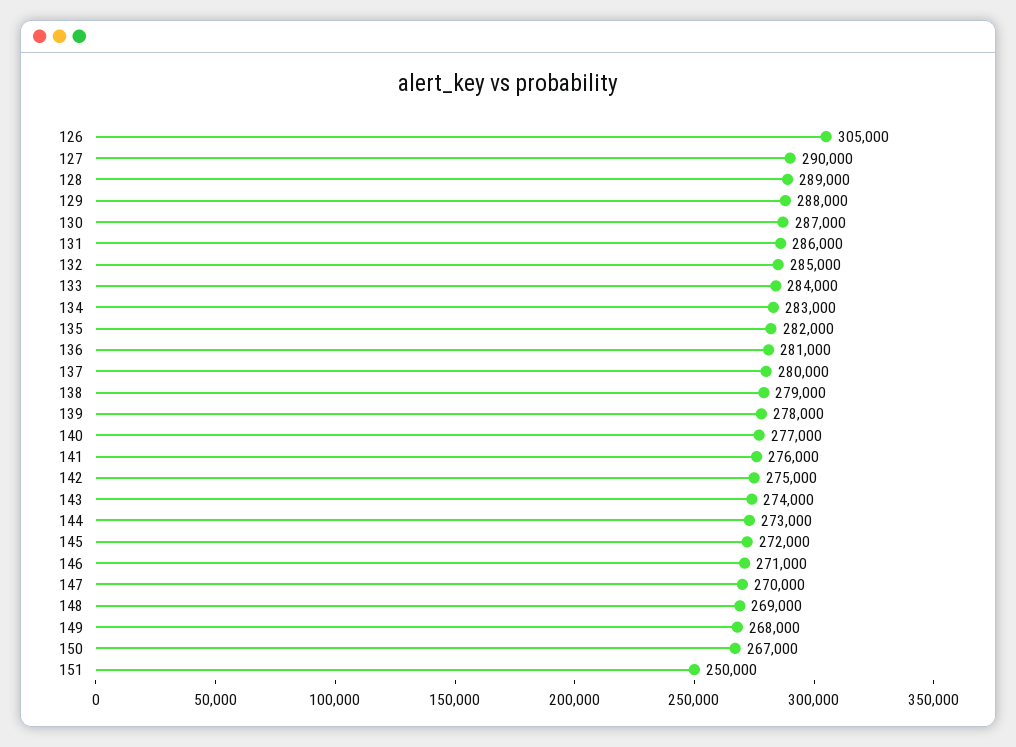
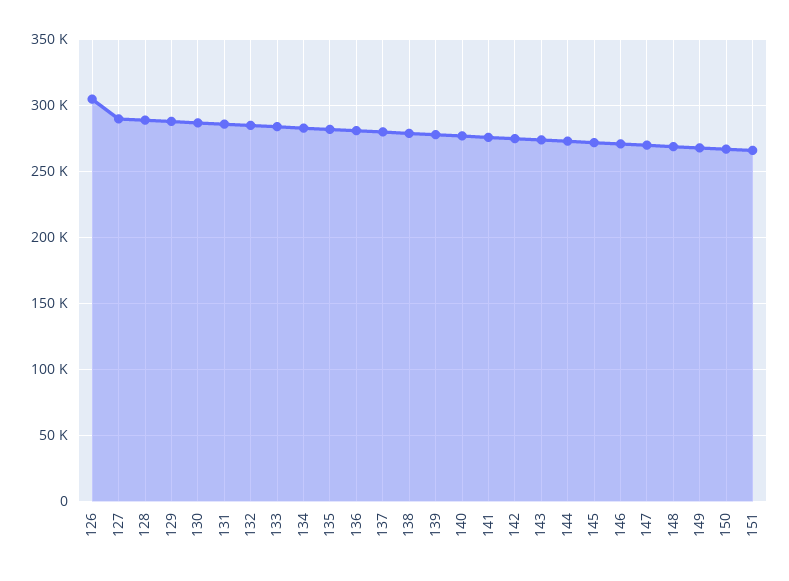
  {
    "126": 305000,
    "127": 290000,
    "128": 289000,
    "129": 288000,
    "130": 287000,
    "131": 286000,
    "132": 285000,
    "133": 284000,
    "134": 283000,
    "135": 282000,
    "136": 281000,
    "137": 280000,
    "138": 279000,
    "139": 278000,
    "140": 277000,
    "141": 276000,
    "142": 275000,
    "143": 274000,
    "144": 273000,
    "145": 272000,
    "146": 271000,
    "147": 270000,
    "148": 269000,
    "149": 268000,
    "150": 267000,
-   "151": 250000
+   "151": 265000
  }

